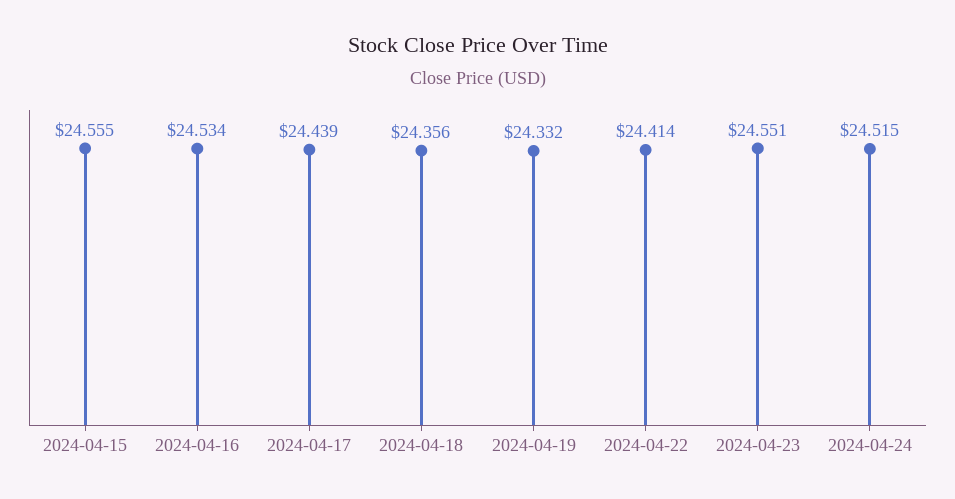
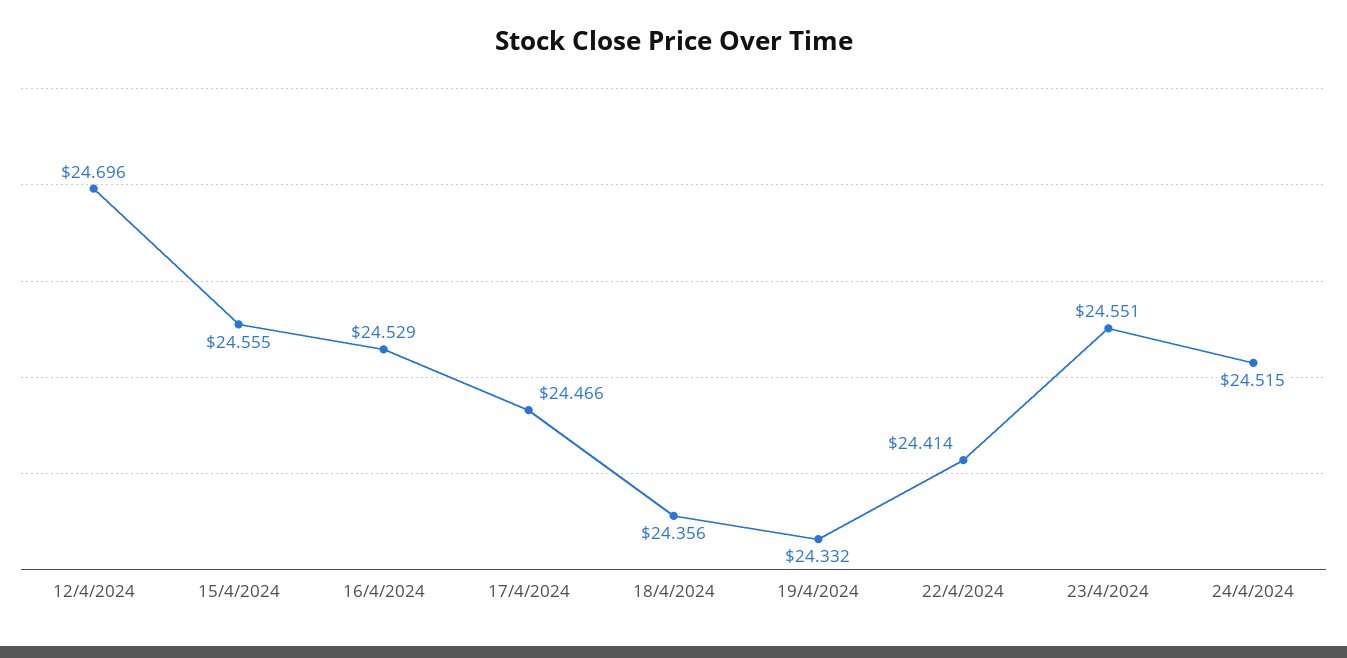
  {
    "2024-04-15": 24.555,
-   "2024-04-16": 24.534,
+   "2024-04-16": 24.529,
-   "2024-04-17": 24.439,
+   "2024-04-17": 24.466,
    "2024-04-18": 24.356,
    "2024-04-19": 24.332,
    "2024-04-22": 24.414,
    "2024-04-23": 24.551,
-   "2024-04-24": 24.515
+   "2024-04-24": 24.515,
+   "12/4/2024": 24.696
  }

